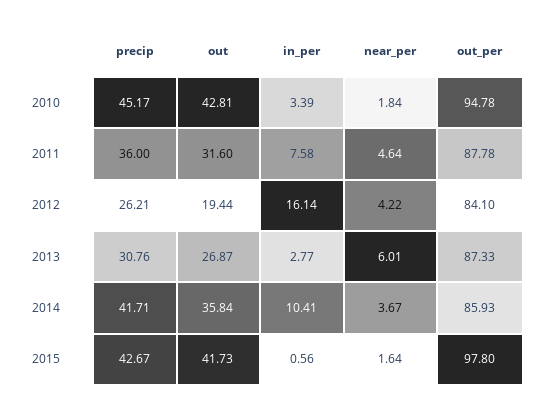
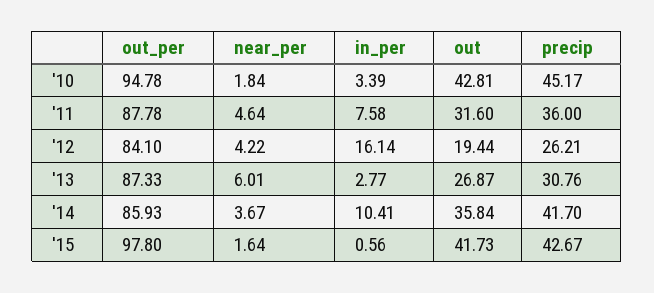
  {
    "precip": {
      "2010": 45.17,
      "2011": 36,
      "2012": 26.21,
      "2013": 30.76,
-     "2014": 41.71,
+     "2014": 41.7,
      "2015": 42.67
    },
    "out": {
      "2010": 42.81,
      "2011": 31.6,
      "2012": 19.44,
      "2013": 26.87,
      "2014": 35.84,
      "2015": 41.73
    },
    "in_per": {
      "2010": 3.39,
      "2011": 7.58,
      "2012": 16.14,
      "2013": 2.77,
      "2014": 10.41,
      "2015": 0.56
    },
    "near_per": {
      "2010": 1.84,
      "2011": 4.64,
      "2012": 4.22,
      "2013": 6.01,
      "2014": 3.67,
      "2015": 1.64
    },
    "out_per": {
      "2010": 94.78,
      "2011": 87.78,
      "2012": 84.1,
      "2013": 87.33,
      "2014": 85.93,
      "2015": 97.8
    }
  }

